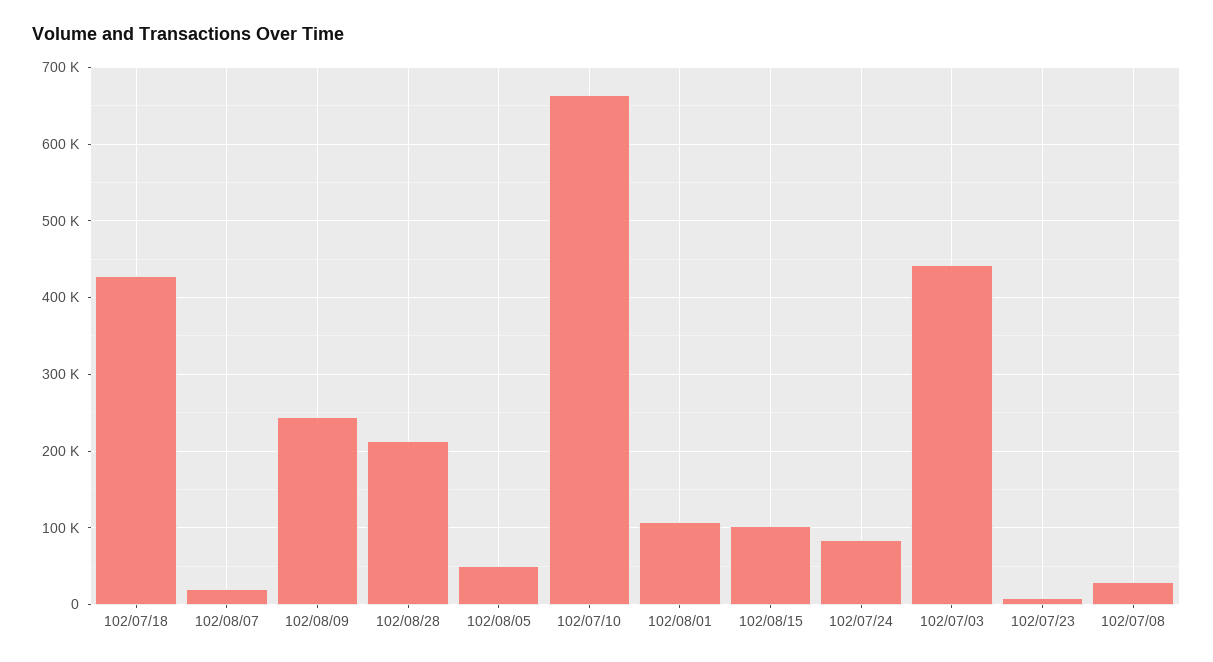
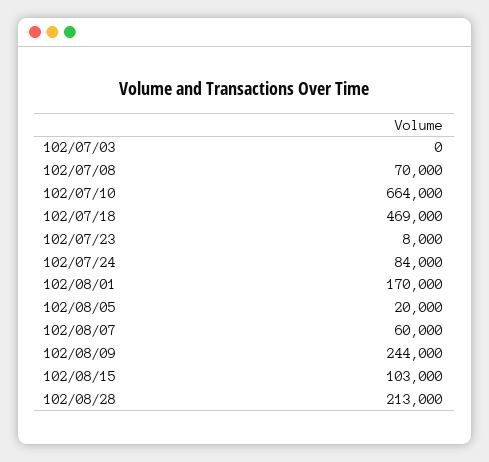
  {
-   "102/07/18": 430000,
+   "102/07/18": 469000,
-   "102/08/07": 20000,
+   "102/08/07": 60000,
    "102/08/09": 244000,
    "102/08/28": 213000,
-   "102/08/05": 50000,
+   "102/08/05": 20000,
    "102/07/10": 664000,
-   "102/08/01": 110000,
+   "102/08/01": 170000,
    "102/08/15": 103000,
    "102/07/24": 84000,
-   "102/07/03": 440000,
+   "102/07/03": 0,
    "102/07/23": 8000,
-   "102/07/08": 30000
+   "102/07/08": 70000
  }

